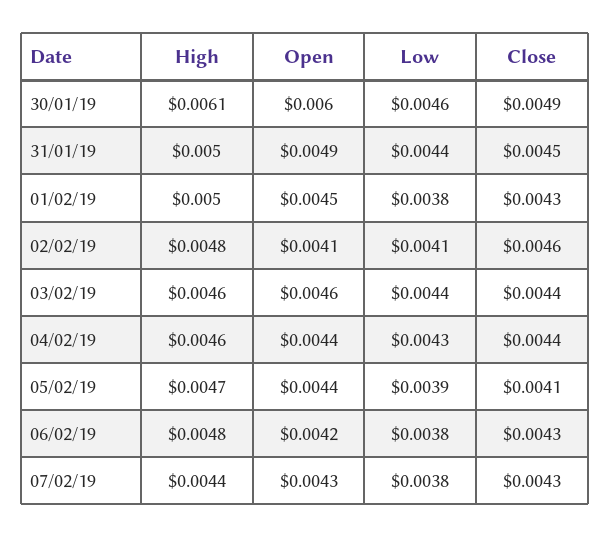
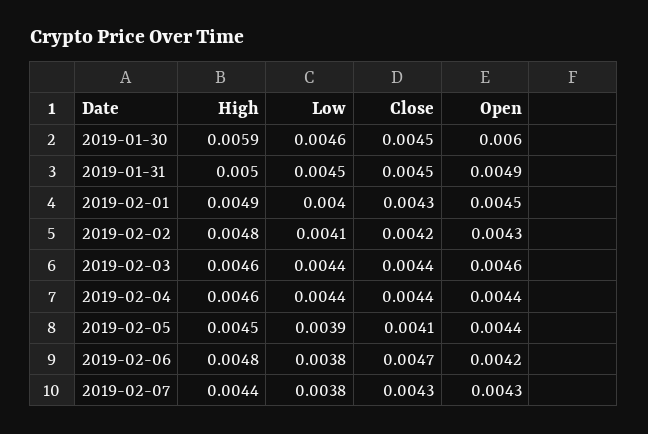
  {
    "High": {
-     "30/01/19": 0.0061,
+     "30/01/19": 0.0059,
      "31/01/19": 0.005,
-     "01/02/19": 0.005,
+     "01/02/19": 0.0049,
      "02/02/19": 0.0048,
      "03/02/19": 0.0046,
      "04/02/19": 0.0046,
-     "05/02/19": 0.0047,
+     "05/02/19": 0.0045,
      "06/02/19": 0.0048,
      "07/02/19": 0.0044
    },
    "Open": {
      "30/01/19": 0.006,
      "31/01/19": 0.0049,
      "01/02/19": 0.0045,
-     "02/02/19": 0.0041,
+     "02/02/19": 0.0043,
      "03/02/19": 0.0046,
      "04/02/19": 0.0044,
      "05/02/19": 0.0044,
      "06/02/19": 0.0042,
      "07/02/19": 0.0043
    },
    "Low": {
      "30/01/19": 0.0046,
-     "31/01/19": 0.0044,
+     "31/01/19": 0.0045,
-     "01/02/19": 0.0038,
+     "01/02/19": 0.004,
      "02/02/19": 0.0041,
      "03/02/19": 0.0044,
-     "04/02/19": 0.0043,
+     "04/02/19": 0.0044,
      "05/02/19": 0.0039,
      "06/02/19": 0.0038,
      "07/02/19": 0.0038
    },
    "Close": {
-     "30/01/19": 0.0049,
+     "30/01/19": 0.0045,
      "31/01/19": 0.0045,
      "01/02/19": 0.0043,
-     "02/02/19": 0.0046,
+     "02/02/19": 0.0042,
      "03/02/19": 0.0044,
      "04/02/19": 0.0044,
      "05/02/19": 0.0041,
-     "06/02/19": 0.0043,
+     "06/02/19": 0.0047,
      "07/02/19": 0.0043
    }
  }

